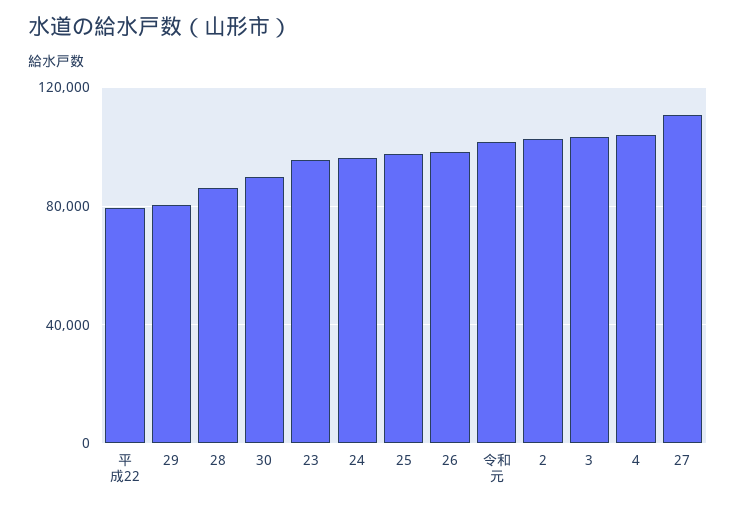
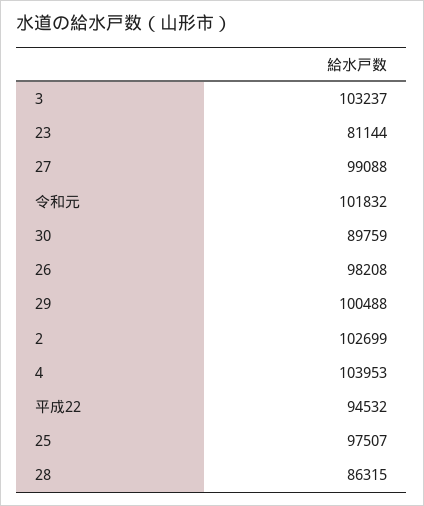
  {
-   "平成22": 80000,
+   "平成22": 94532,
-   "29": 80000,
+   "29": 100488,
    "28": 86315,
    "30": 89759,
-   "23": 95000,
+   "23": 81144,
-   "24": 95000,
    "25": 97507,
    "26": 98208,
    "令和元": 101832,
    "2": 102699,
    "3": 103237,
    "4": 103953,
-   "27": 110000
+   "27": 99088
  }

